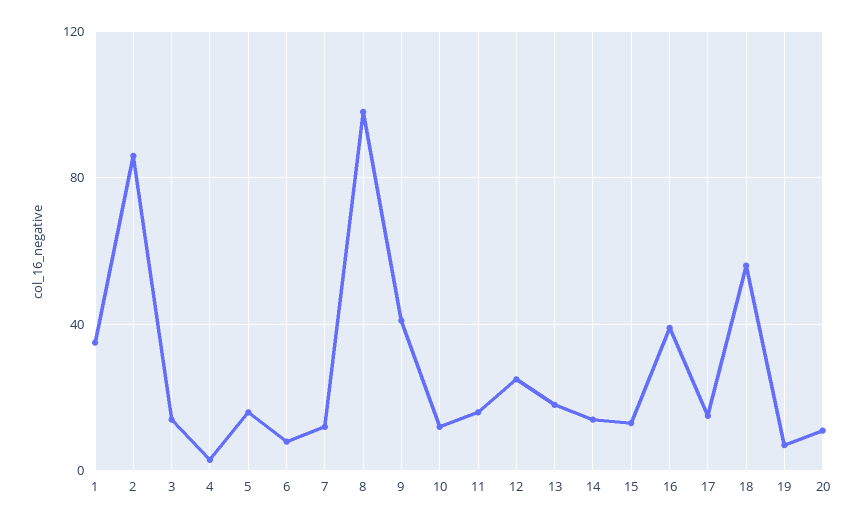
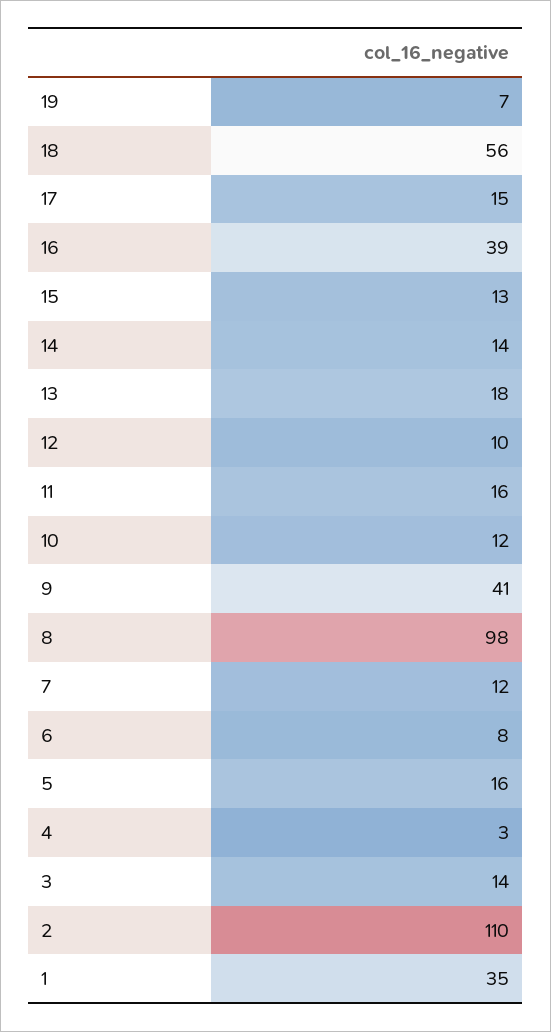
  {
    "1": 35,
-   "2": 85,
+   "2": 110,
    "3": 14,
    "4": 3,
    "5": 16,
    "6": 8,
    "7": 12,
    "8": 98,
    "9": 41,
    "10": 12,
    "11": 16,
-   "12": 25,
+   "12": 10,
    "13": 18,
    "14": 14,
    "15": 13,
    "16": 39,
    "17": 15,
    "18": 56,
-   "19": 7,
+   "19": 7
-   "20": 10
  }

